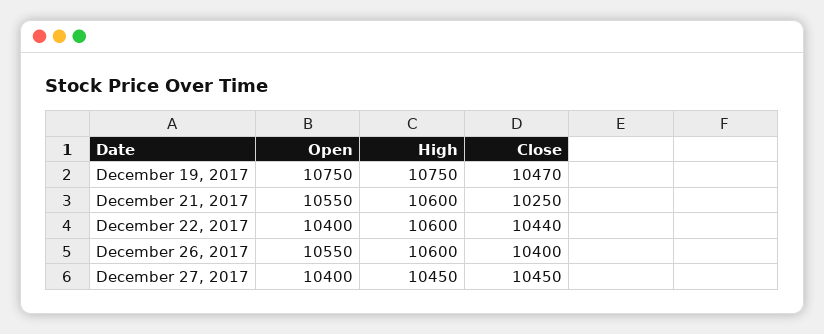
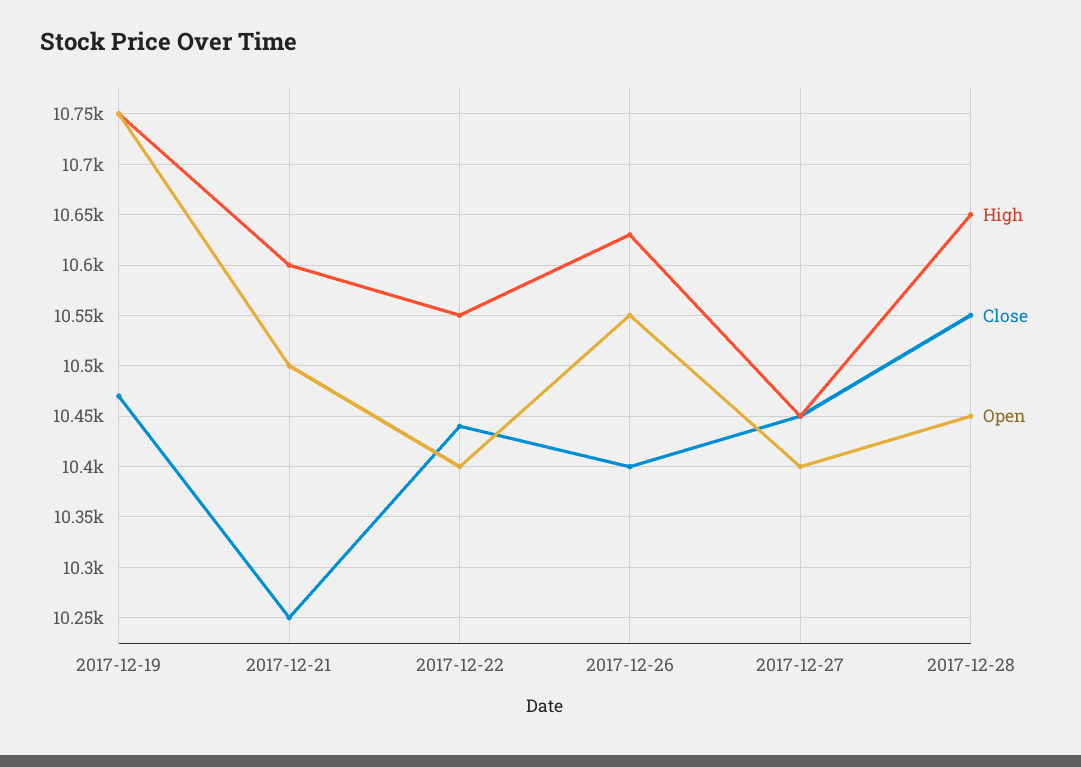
  {
    "Open": {
      "December 19, 2017": 10750,
-     "December 21, 2017": 10550,
+     "December 21, 2017": 10500,
      "December 22, 2017": 10400,
      "December 26, 2017": 10550,
-     "December 27, 2017": 10400
+     "December 27, 2017": 10400,
+     "2017-12-28": 10450
    },
    "High": {
      "December 19, 2017": 10750,
      "December 21, 2017": 10600,
-     "December 22, 2017": 10600,
+     "December 22, 2017": 10550,
-     "December 26, 2017": 10600,
+     "December 26, 2017": 10630,
-     "December 27, 2017": 10450
+     "December 27, 2017": 10450,
+     "2017-12-28": 10650
    },
    "Close": {
      "December 19, 2017": 10470,
      "December 21, 2017": 10250,
      "December 22, 2017": 10440,
      "December 26, 2017": 10400,
-     "December 27, 2017": 10450
+     "December 27, 2017": 10450,
+     "2017-12-28": 10550
    }
  }

